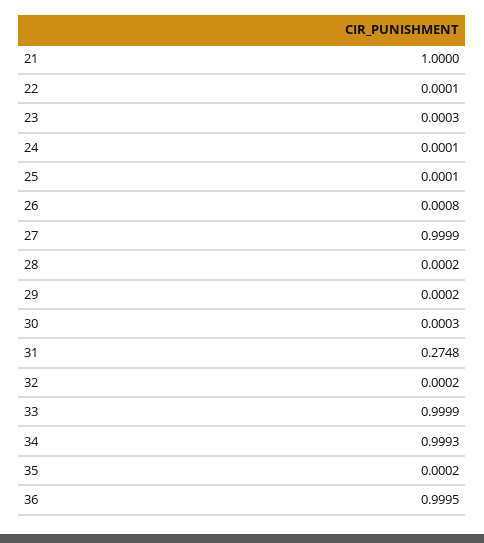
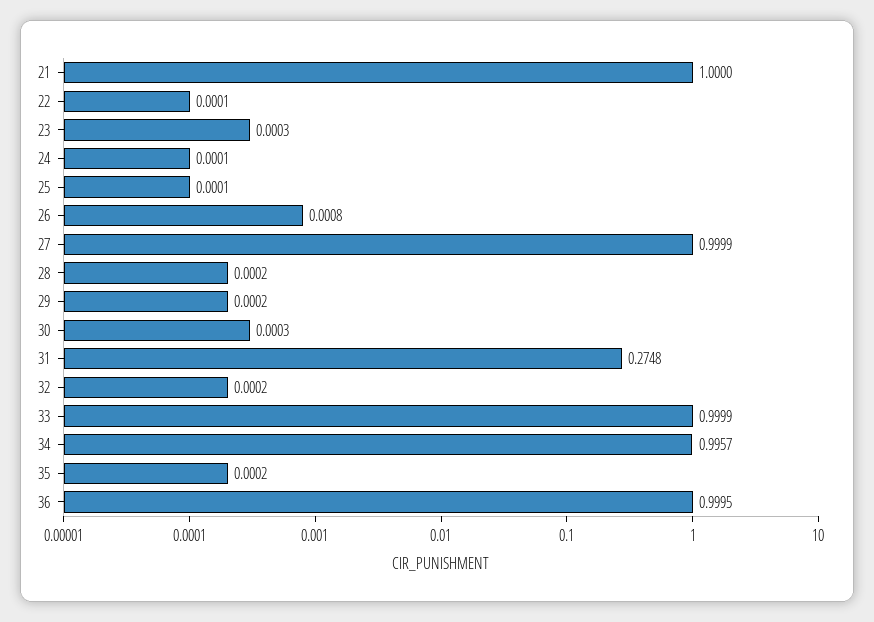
  {
    "21": 1,
    "22": 0.0001,
    "23": 0.0003,
    "24": 0.0001,
    "25": 0.0001,
    "26": 0.0008,
    "27": 0.9999,
    "28": 0.0002,
    "29": 0.0002,
    "30": 0.0003,
    "31": 0.2748,
    "32": 0.0002,
    "33": 0.9999,
-   "34": 0.9993,
+   "34": 0.9957,
    "35": 0.0002,
    "36": 0.9995
  }

